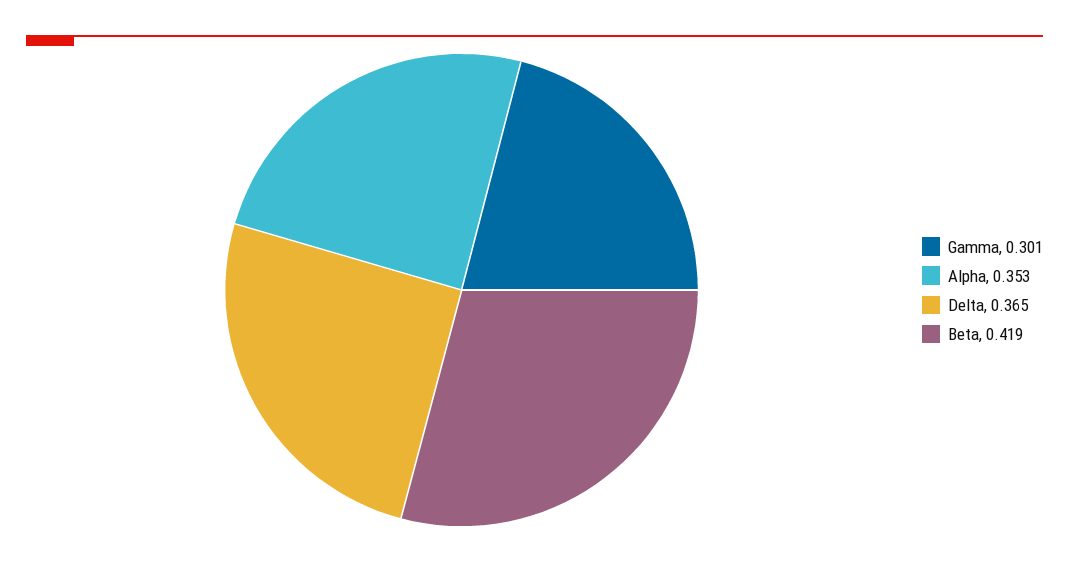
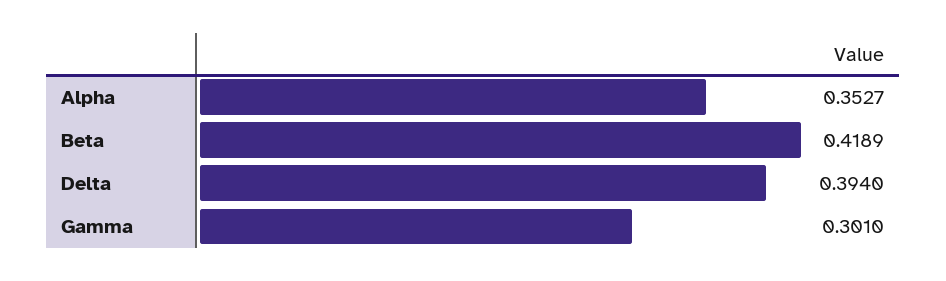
  {
    "Gamma": 0.301,
    "Alpha": 0.3527,
-   "Delta": 0.365,
+   "Delta": 0.394,
    "Beta": 0.4189
  }

